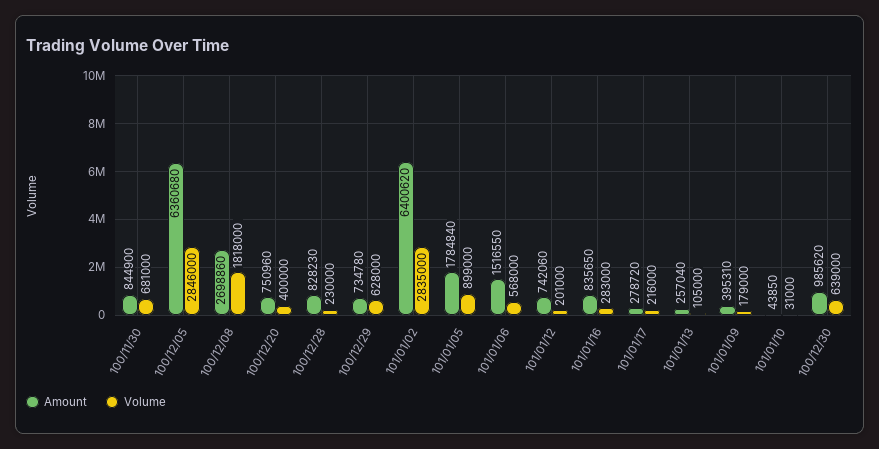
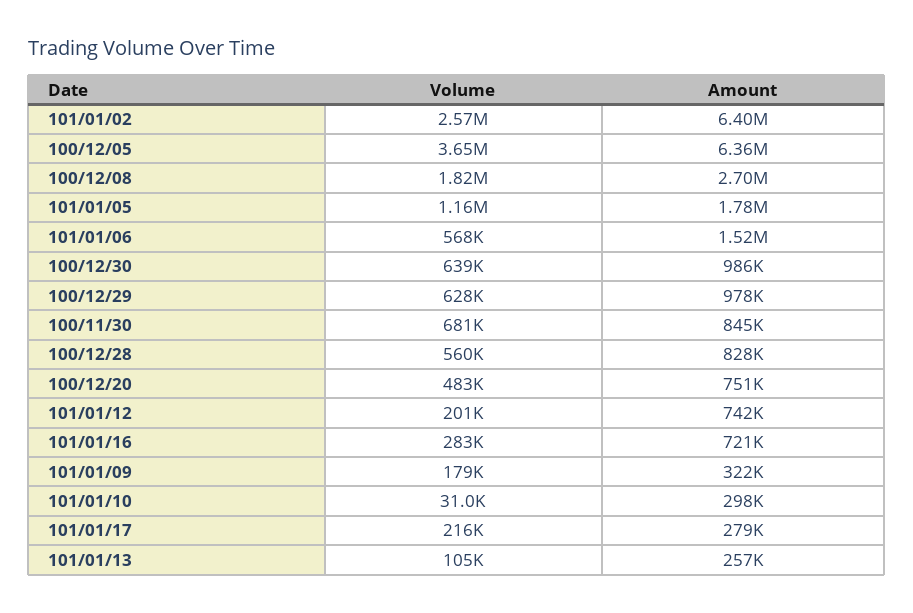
  {
    "Amount": {
      "100/11/30": 844900,
      "100/12/05": 6360680,
      "100/12/08": 2698860,
      "100/12/20": 750960,
      "100/12/28": 828230,
-     "100/12/29": 734780,
+     "100/12/29": 978000,
      "101/01/02": 6400620,
      "101/01/05": 1784840,
      "101/01/06": 1516550,
      "101/01/12": 742060,
-     "101/01/16": 835650,
+     "101/01/16": 721000,
      "101/01/17": 278720,
      "101/01/13": 257040,
-     "101/01/09": 395310,
+     "101/01/09": 322000,
-     "101/01/10": 43850,
+     "101/01/10": 298000,
      "100/12/30": 985620
    },
    "Volume": {
      "100/11/30": 681000,
-     "100/12/05": 2846000,
+     "100/12/05": 3650000,
      "100/12/08": 1818000,
-     "100/12/20": 400000,
+     "100/12/20": 483000,
-     "100/12/28": 230000,
+     "100/12/28": 560000,
      "100/12/29": 628000,
-     "101/01/02": 2835000,
+     "101/01/02": 2570000,
-     "101/01/05": 899000,
+     "101/01/05": 1160000,
      "101/01/06": 568000,
      "101/01/12": 201000,
      "101/01/16": 283000,
      "101/01/17": 216000,
      "101/01/13": 105000,
      "101/01/09": 179000,
      "101/01/10": 31000,
      "100/12/30": 639000
    }
  }

